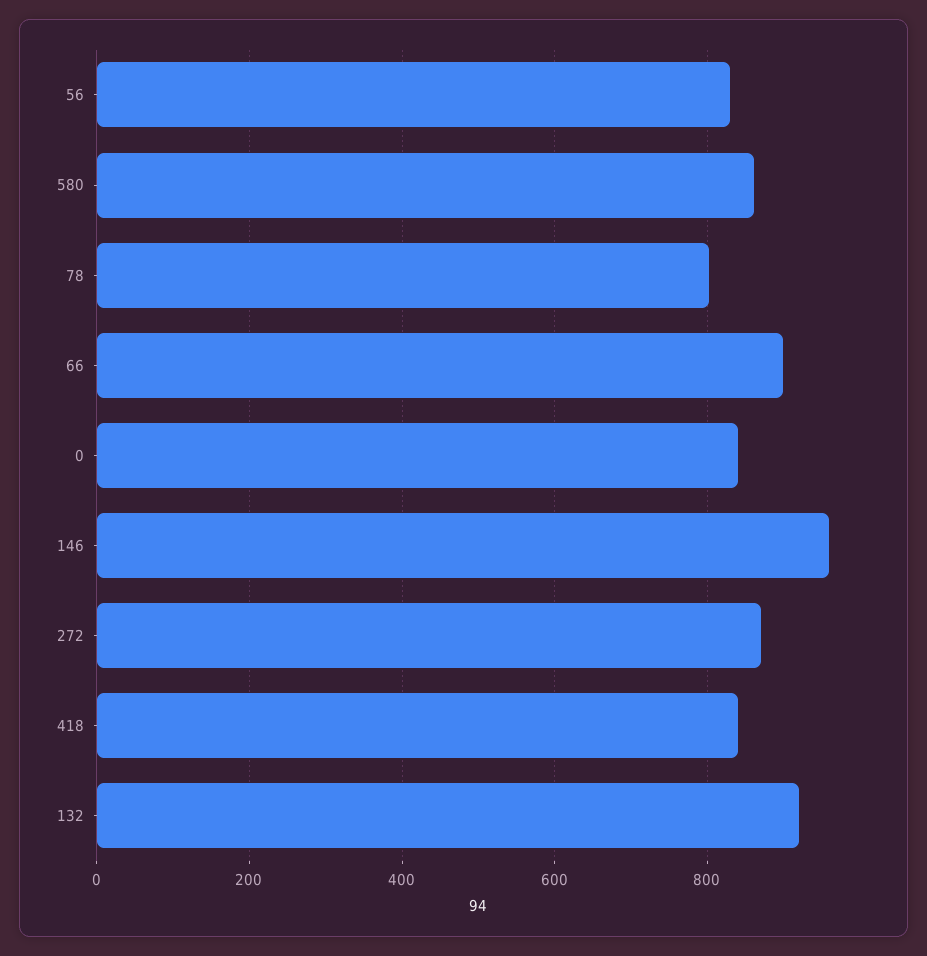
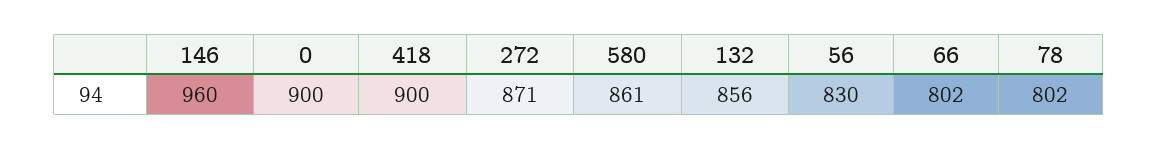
  {
    "56": 830,
    "580": 861,
    "78": 802,
-   "66": 900,
+   "66": 802,
-   "0": 840,
+   "0": 900,
    "146": 960,
    "272": 871,
-   "418": 840,
+   "418": 900,
-   "132": 920
+   "132": 856
  }

